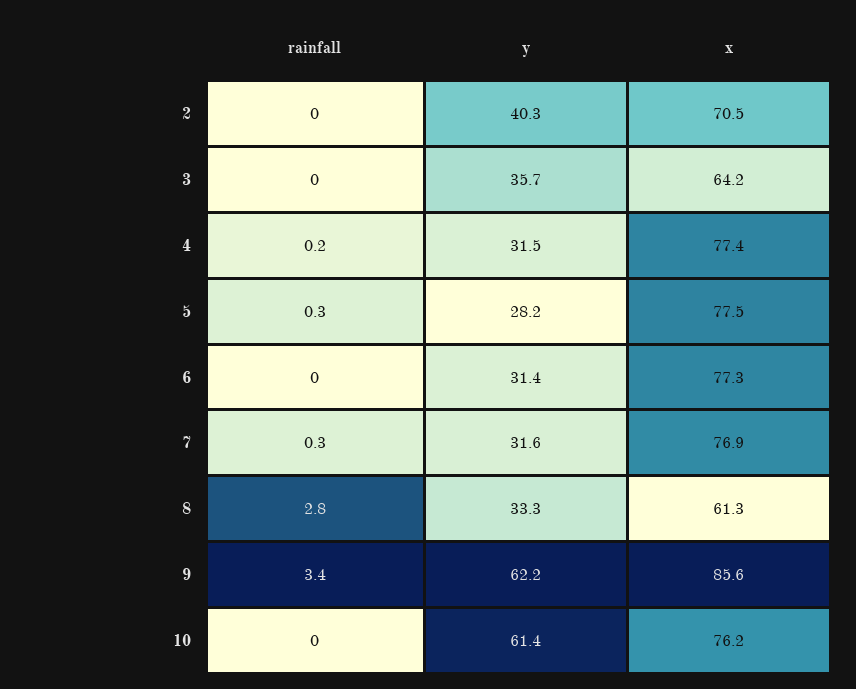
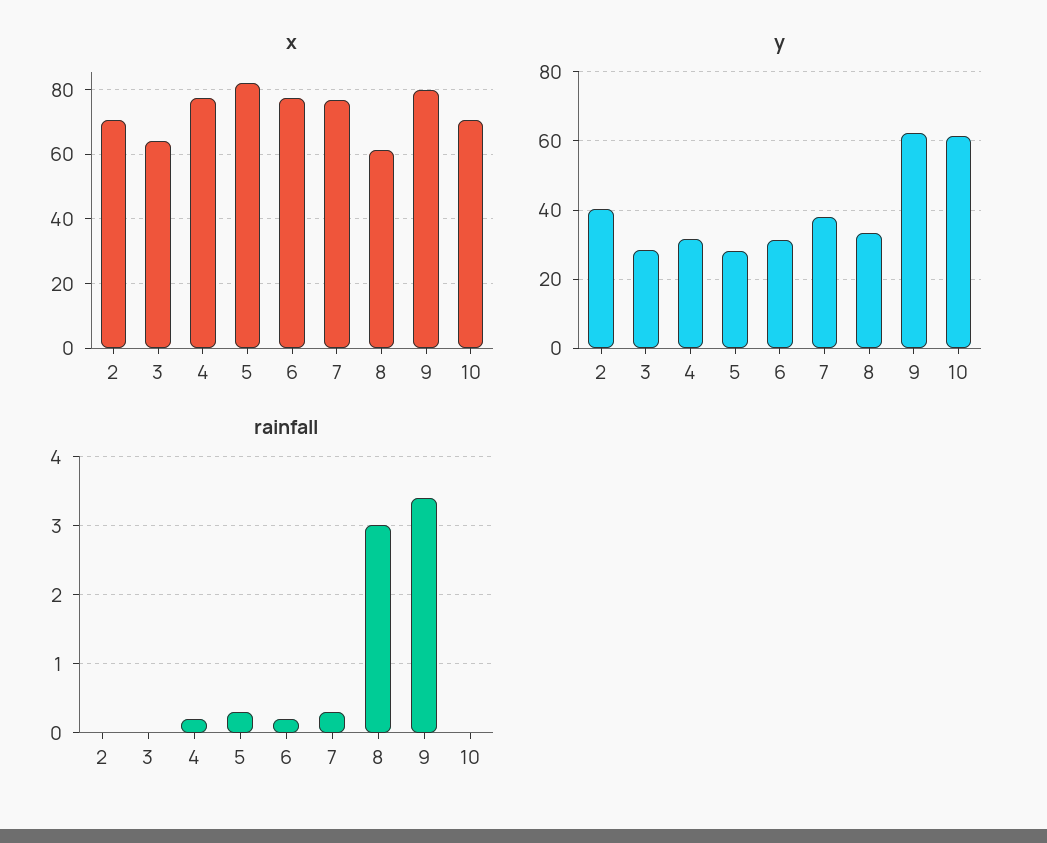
  {
    "rainfall": {
      "2": 0,
      "3": 0,
      "4": 0.2,
      "5": 0.3,
-     "6": 0,
+     "6": 0.2,
      "7": 0.3,
-     "8": 2.8,
+     "8": 3,
      "9": 3.4,
      "10": 0
    },
    "y": {
      "2": 40.3,
-     "3": 35.7,
+     "3": 28,
      "4": 31.5,
      "5": 28.2,
      "6": 31.4,
-     "7": 31.6,
+     "7": 38,
      "8": 33.3,
      "9": 62.2,
      "10": 61.4
    },
    "x": {
      "2": 70.5,
      "3": 64.2,
      "4": 77.4,
-     "5": 77.5,
+     "5": 82,
      "6": 77.3,
      "7": 76.9,
      "8": 61.3,
-     "9": 85.6,
+     "9": 80,
-     "10": 76.2
+     "10": 70
    }
  }

